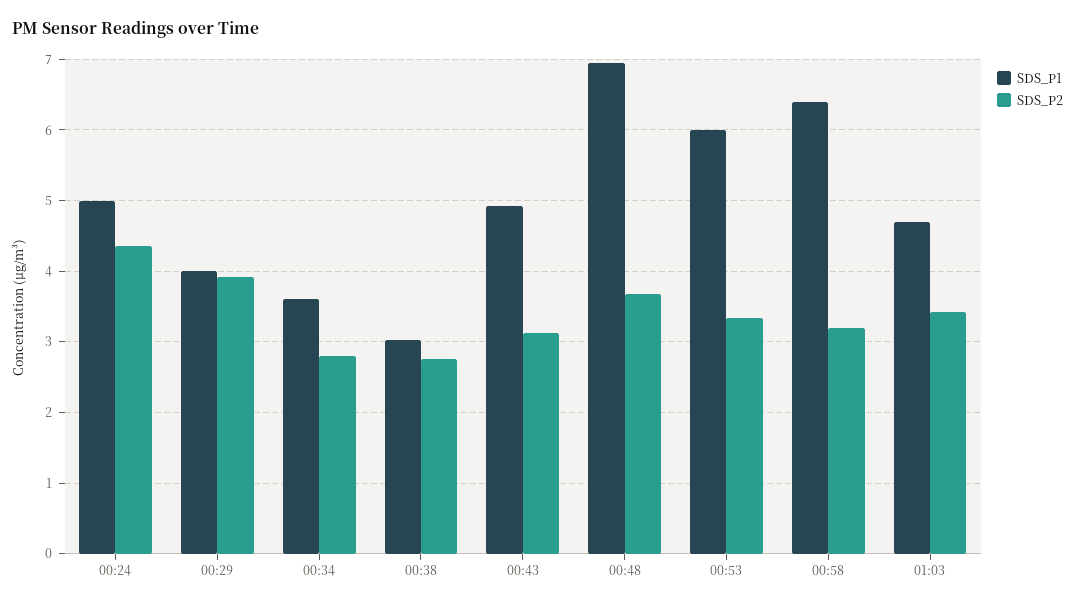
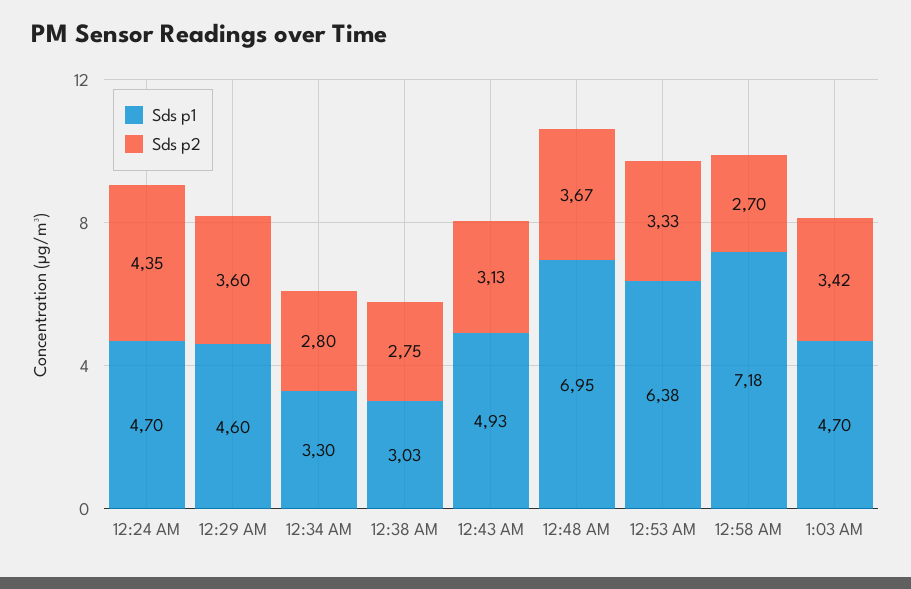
  {
    "SDS_P1": {
-     "00:24": 5,
+     "00:24": 4.7,
-     "00:29": 4,
+     "00:29": 4.6,
-     "00:34": 3.6,
+     "00:34": 3.3,
      "00:38": 3.03,
      "00:43": 4.93,
      "00:48": 6.95,
-     "00:53": 6,
+     "00:53": 6.38,
-     "00:58": 6.4,
+     "00:58": 7.18,
      "01:03": 4.7
    },
    "SDS_P2": {
      "00:24": 4.35,
-     "00:29": 3.9,
+     "00:29": 3.6,
      "00:34": 2.8,
      "00:38": 2.75,
      "00:43": 3.13,
      "00:48": 3.67,
      "00:53": 3.33,
-     "00:58": 3.2,
+     "00:58": 2.7,
      "01:03": 3.42
    }
  }

